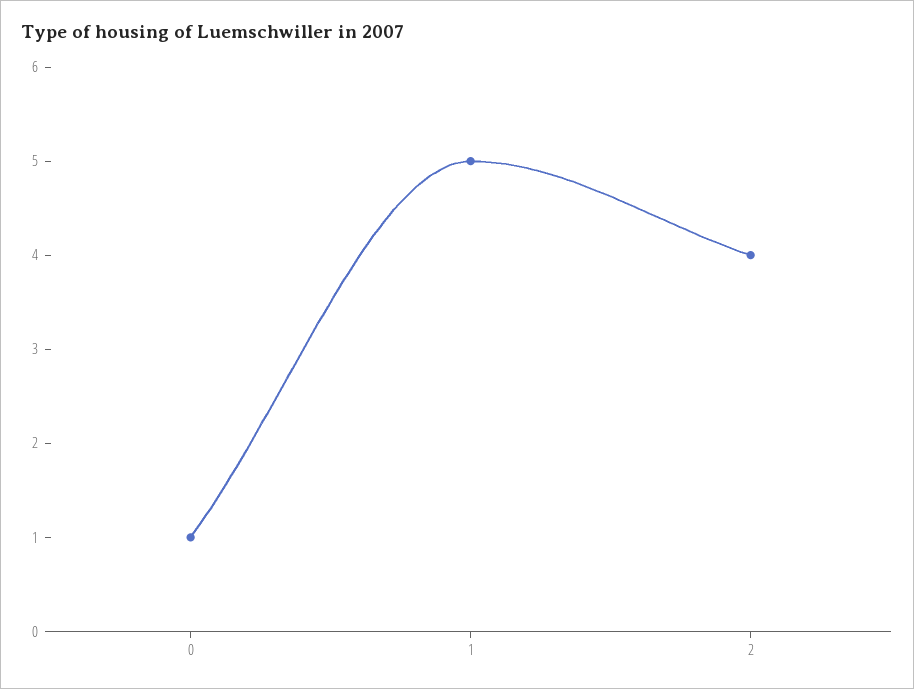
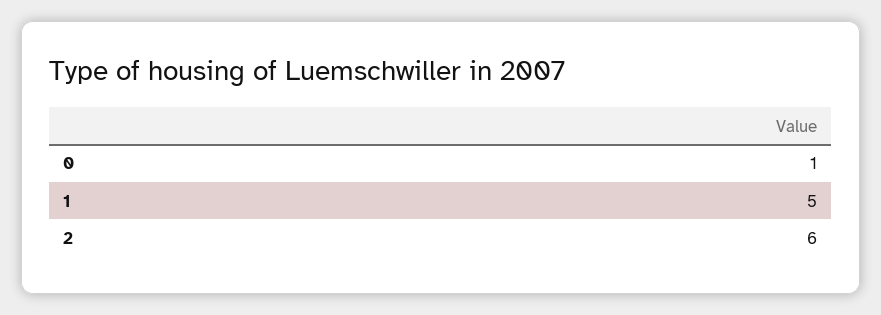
  {
    "0": 1,
    "1": 5,
-   "2": 4
+   "2": 6
  }

